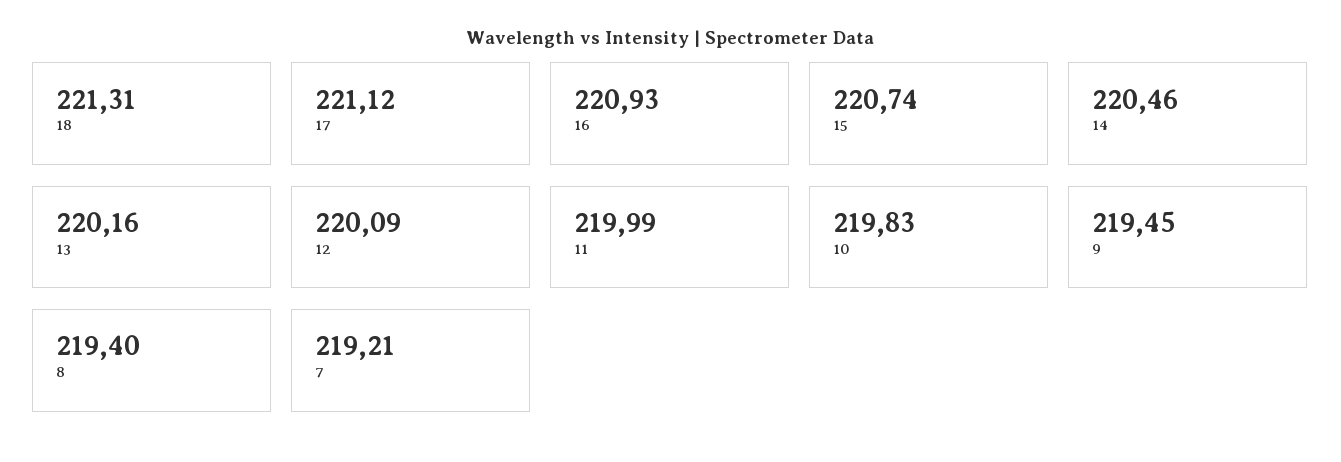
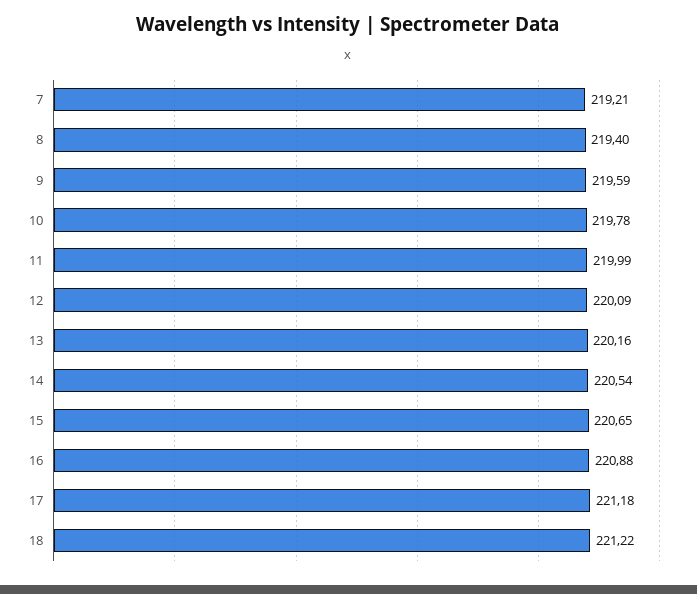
  {
-   "18": 221.31,
+   "18": 221.22,
-   "17": 221.12,
+   "17": 221.18,
-   "16": 220.93,
+   "16": 220.88,
-   "15": 220.74,
+   "15": 220.65,
-   "14": 220.46,
+   "14": 220.54,
    "13": 220.16,
    "12": 220.09,
    "11": 219.99,
-   "10": 219.83,
+   "10": 219.78,
-   "9": 219.45,
+   "9": 219.59,
    "8": 219.4,
    "7": 219.21
  }

